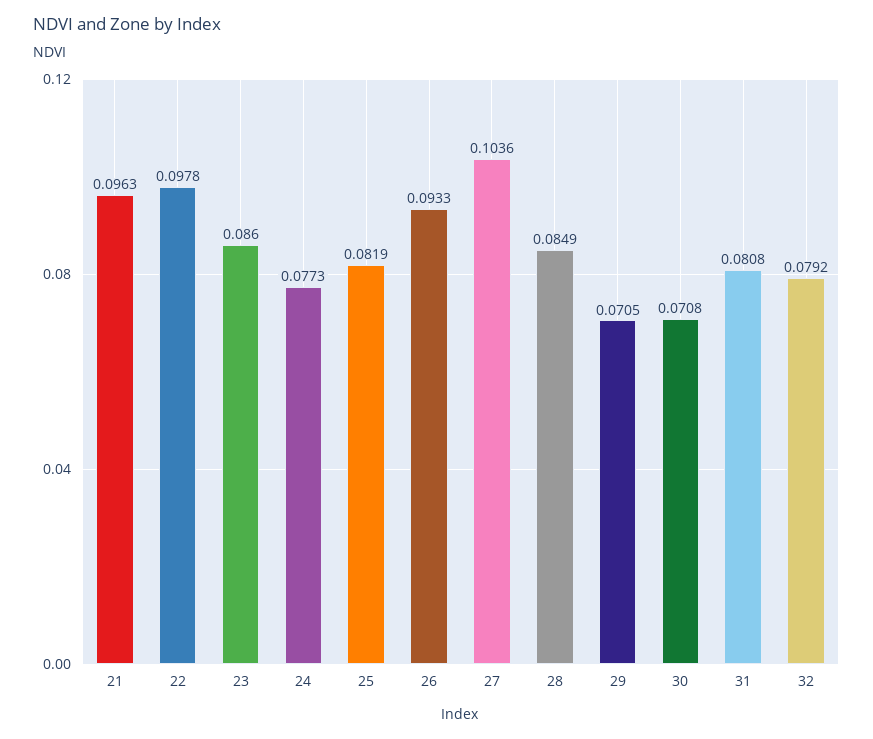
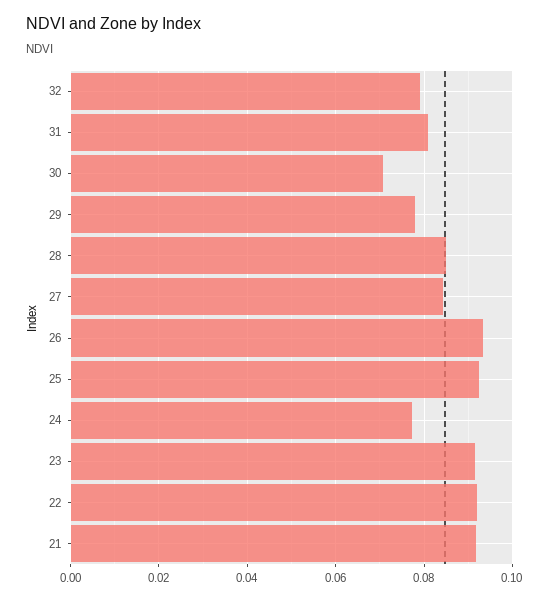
  {
-   "21": 0.0963,
+   "21": 0.092,
-   "22": 0.0978,
+   "22": 0.092,
-   "23": 0.086,
+   "23": 0.092,
    "24": 0.0773,
-   "25": 0.0819,
+   "25": 0.092,
    "26": 0.0933,
-   "27": 0.1036,
+   "27": 0.084,
    "28": 0.0849,
-   "29": 0.0705,
+   "29": 0.078,
    "30": 0.0708,
    "31": 0.0808,
    "32": 0.0792
  }

